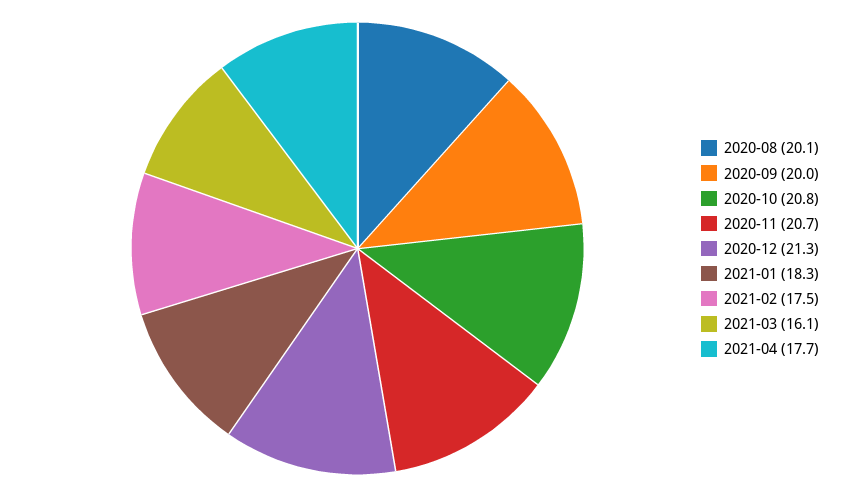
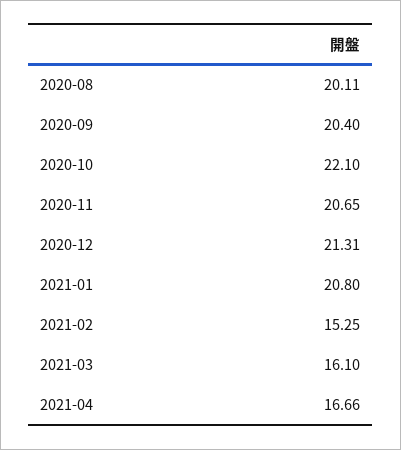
  {
    "2020-08": 20.11,
-   "2020-09": 20,
+   "2020-09": 20.4,
-   "2020-10": 20.8,
+   "2020-10": 22.1,
    "2020-11": 20.65,
    "2020-12": 21.31,
-   "2021-01": 18.3,
+   "2021-01": 20.8,
-   "2021-02": 17.5,
+   "2021-02": 15.25,
    "2021-03": 16.1,
-   "2021-04": 17.7
+   "2021-04": 16.66
  }

